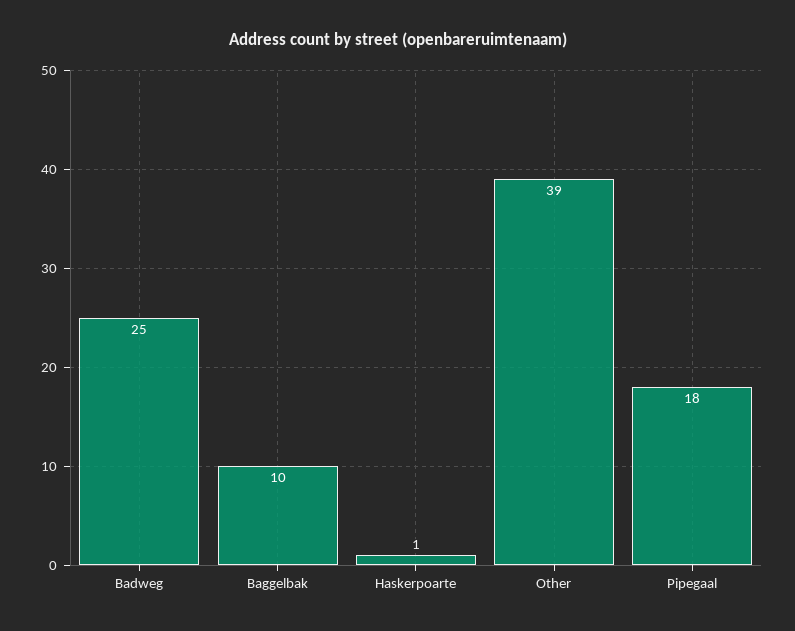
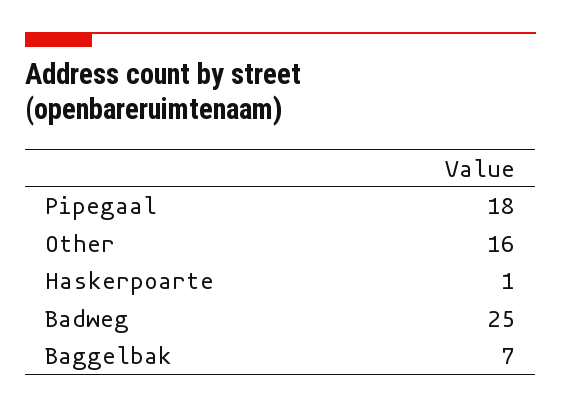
  {
    "Badweg": 25,
-   "Baggelbak": 10,
+   "Baggelbak": 7,
    "Haskerpoarte": 1,
-   "Other": 39,
+   "Other": 16,
    "Pipegaal": 18
  }

